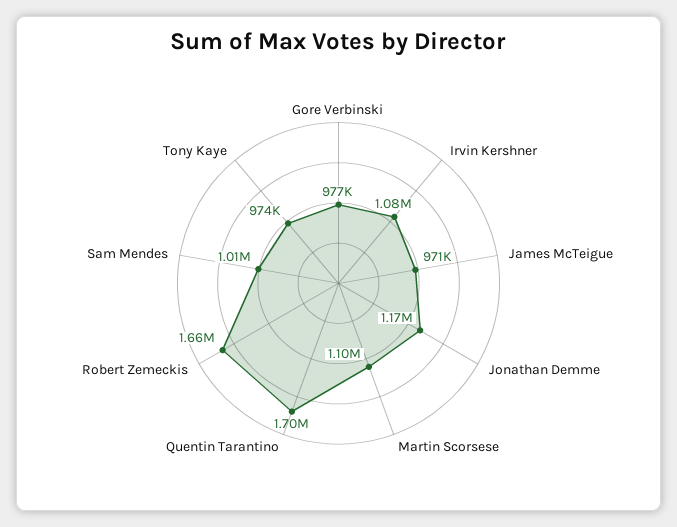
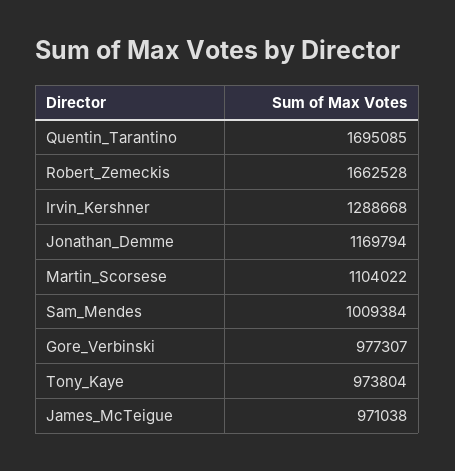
  {
    "Gore Verbinski": 977307,
-   "Irvin Kershner": 1080000,
+   "Irvin Kershner": 1288668,
    "James McTeigue": 971038,
    "Jonathan Demme": 1169794,
    "Martin Scorsese": 1104022,
    "Quentin Tarantino": 1695085,
    "Robert Zemeckis": 1662528,
    "Sam Mendes": 1009384,
    "Tony Kaye": 973804
  }

